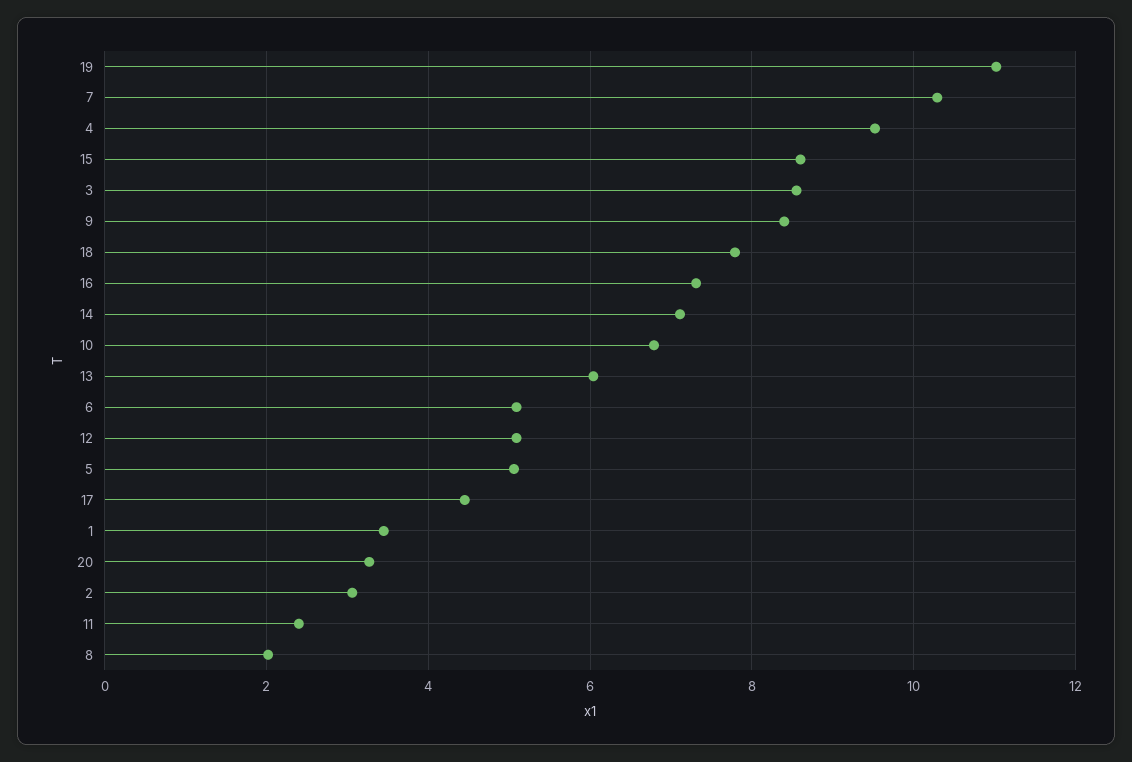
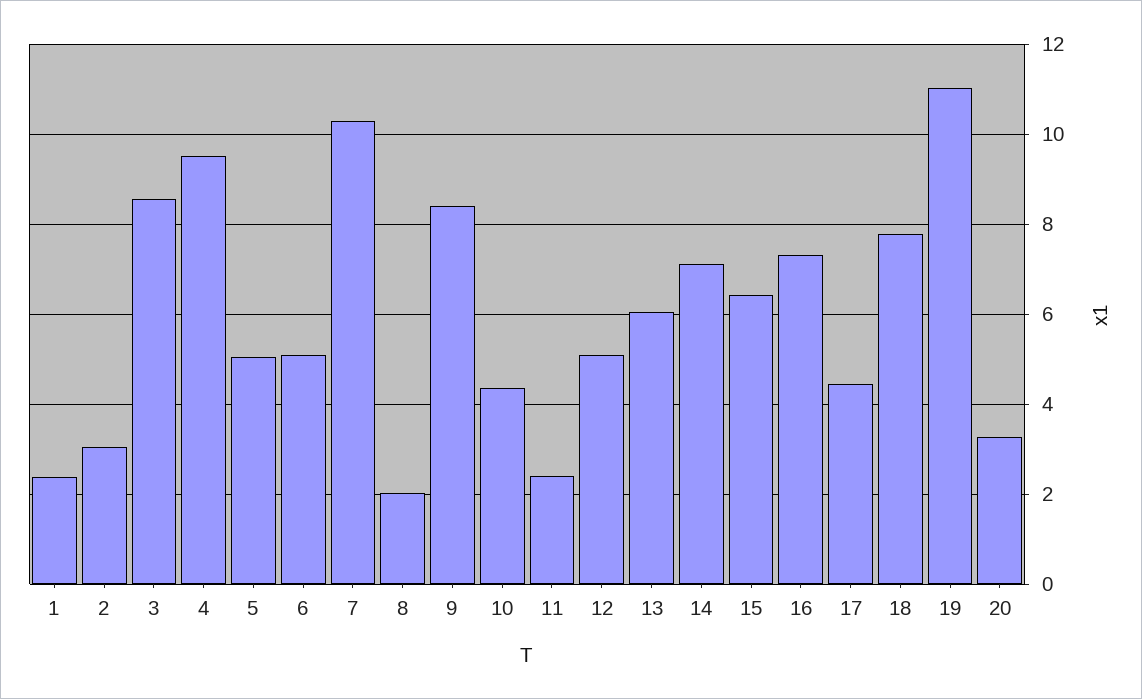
  {
    "19": 11,
    "7": 10.2,
    "4": 9.6,
-   "15": 8.6,
+   "15": 6.4,
    "3": 8.6,
    "9": 8.4,
    "18": 7.8,
    "16": 7.4,
    "14": 7.2,
-   "10": 6.8,
+   "10": 4.4,
    "13": 6,
    "6": 5,
    "12": 5,
    "5": 5,
    "17": 4.4,
-   "1": 3.4,
+   "1": 2.4,
    "20": 3.2,
    "2": 3,
    "11": 2.4,
    "8": 2
  }

